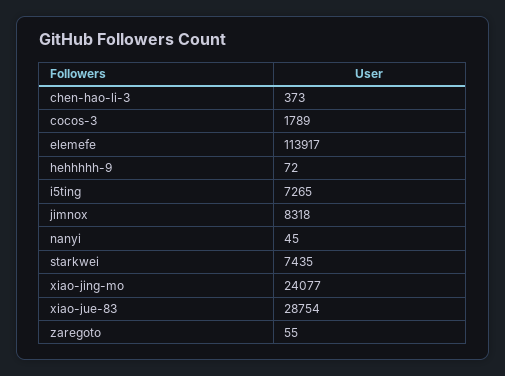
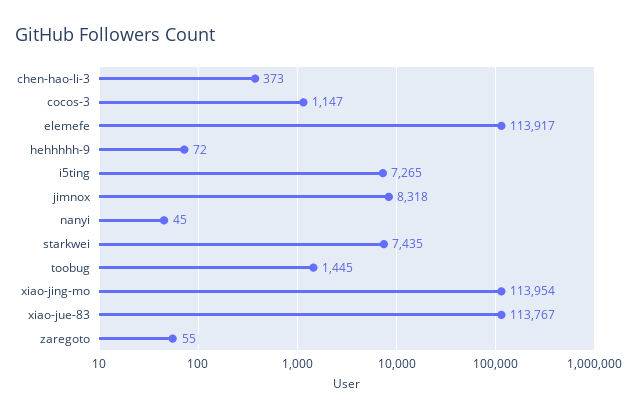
  {
    "chen-hao-li-3": 373,
-   "cocos-3": 1789,
+   "cocos-3": 1147,
    "elemefe": 113917,
    "hehhhhh-9": 72,
    "i5ting": 7265,
    "jimnox": 8318,
    "nanyi": 45,
    "starkwei": 7435,
-   "xiao-jing-mo": 24077,
+   "xiao-jing-mo": 113954,
-   "xiao-jue-83": 28754,
+   "xiao-jue-83": 113767,
-   "zaregoto": 55
+   "zaregoto": 55,
+   "toobug": 1445
  }

